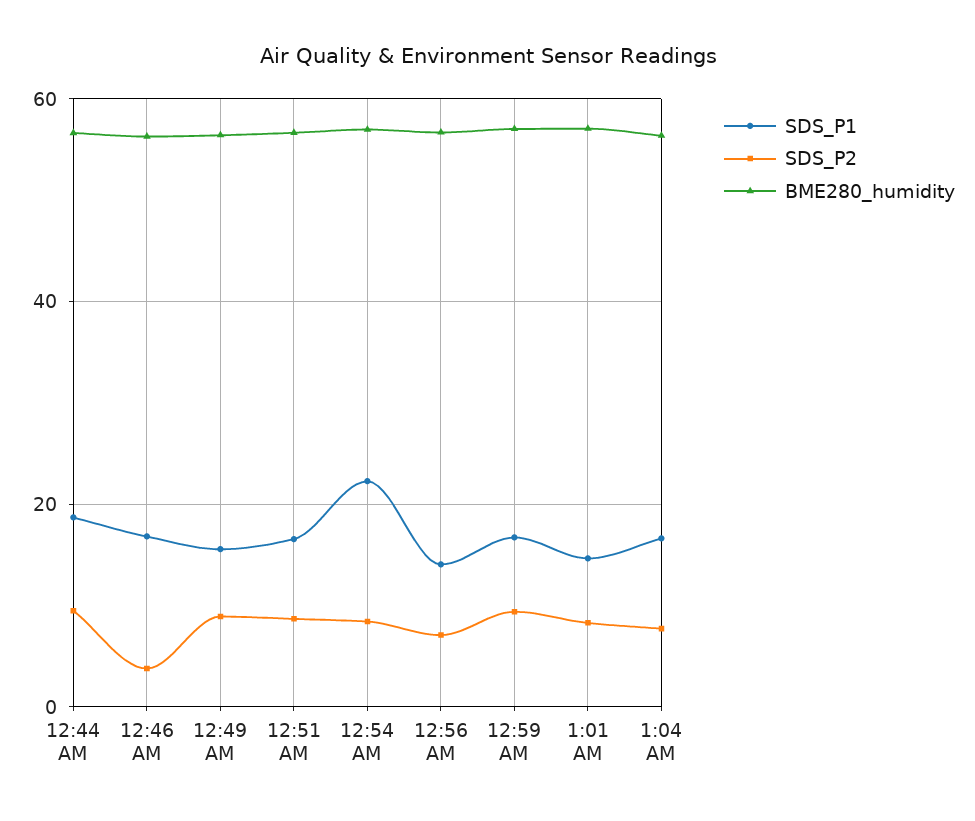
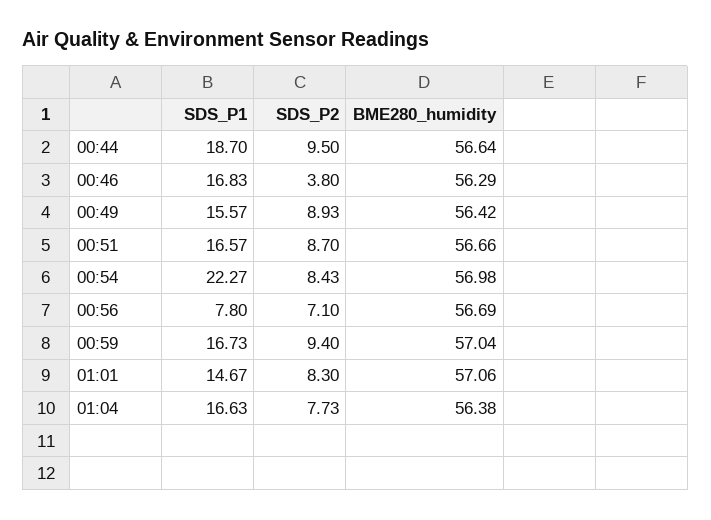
  {
    "SDS_P1": {
      "12:44 AM": 18.7,
      "12:46 AM": 16.83,
      "12:49 AM": 15.57,
      "12:51 AM": 16.57,
      "12:54 AM": 22.27,
-     "12:56 AM": 14,
+     "12:56 AM": 7.8,
      "12:59 AM": 16.73,
      "1:01 AM": 14.67,
      "1:04 AM": 16.63
    },
    "SDS_P2": {
      "12:44 AM": 9.5,
      "12:46 AM": 3.8,
      "12:49 AM": 8.93,
      "12:51 AM": 8.7,
      "12:54 AM": 8.43,
      "12:56 AM": 7.1,
      "12:59 AM": 9.4,
      "1:01 AM": 8.3,
      "1:04 AM": 7.73
    },
    "BME280_humidity": {
      "12:44 AM": 56.64,
      "12:46 AM": 56.29,
      "12:49 AM": 56.42,
      "12:51 AM": 56.66,
      "12:54 AM": 56.98,
      "12:56 AM": 56.69,
      "12:59 AM": 57.04,
      "1:01 AM": 57.06,
      "1:04 AM": 56.38
    }
  }

